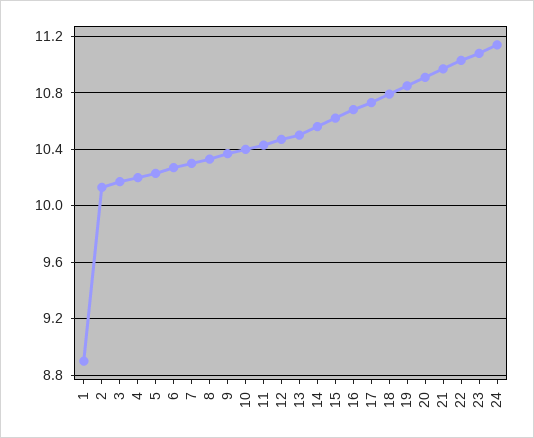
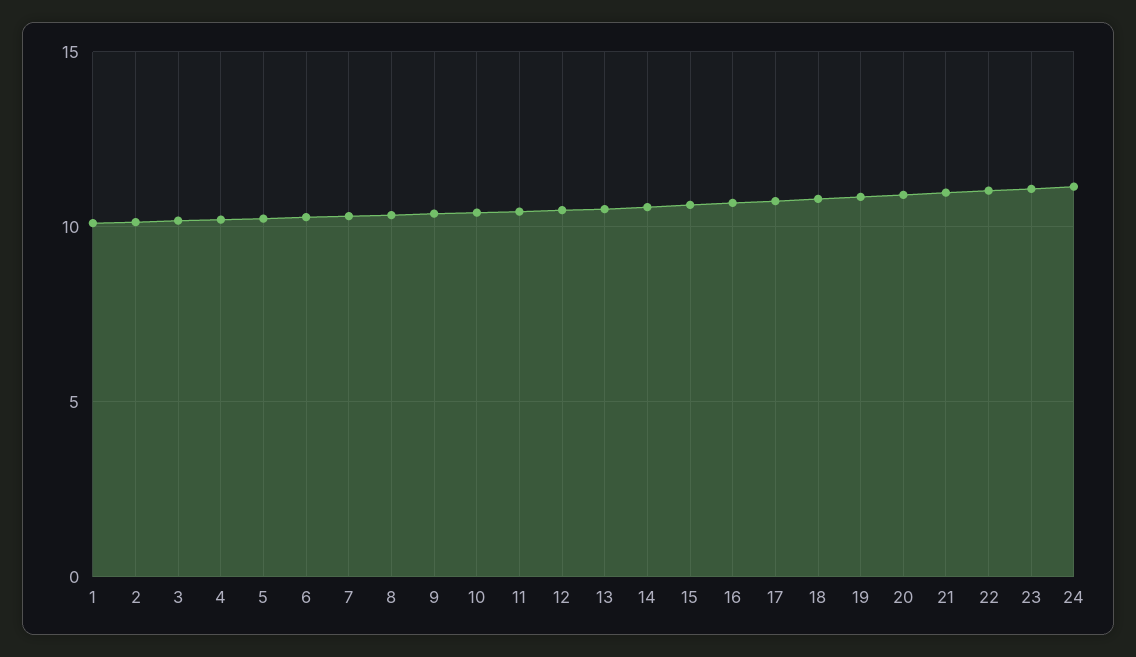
  {
-   "1": 8.9,
+   "1": 10,
    "2": 10.15,
    "3": 10.15,
    "4": 10.2,
    "5": 10.25,
    "6": 10.25,
    "7": 10.3,
    "8": 10.35,
    "9": 10.35,
    "10": 10.4,
    "11": 10.45,
    "12": 10.45,
    "13": 10.5,
    "14": 10.55,
    "15": 10.6,
    "16": 10.7,
    "17": 10.75,
    "18": 10.8,
    "19": 10.85,
    "20": 10.9,
    "21": 10.95,
    "22": 11.05,
    "23": 11.1,
    "24": 11.15
  }

